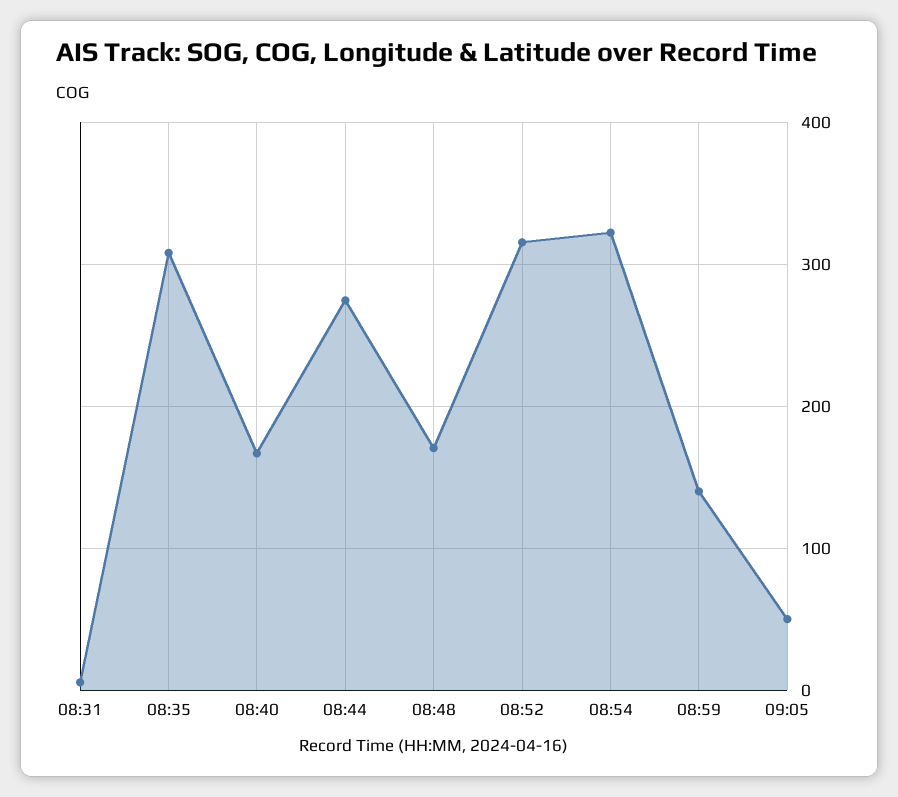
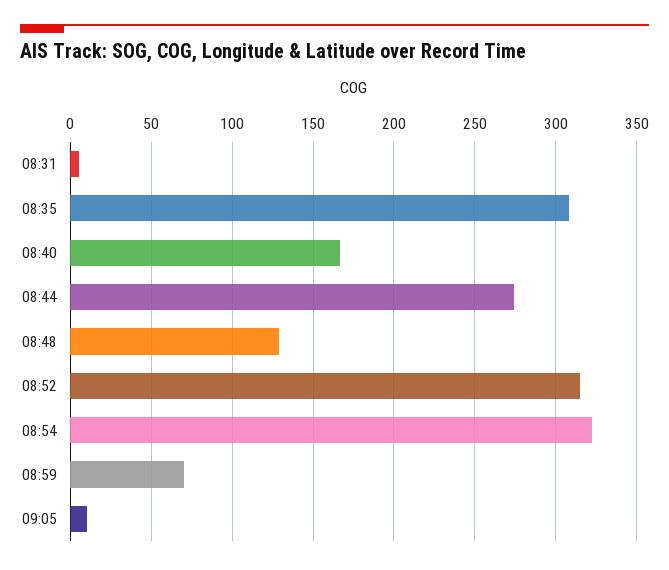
  {
    "08:31": 5,
    "08:35": 310,
    "08:40": 165,
    "08:44": 275,
-   "08:48": 170,
+   "08:48": 130,
    "08:52": 315,
    "08:54": 320,
-   "08:59": 140,
+   "08:59": 70,
-   "09:05": 50
+   "09:05": 10
  }

